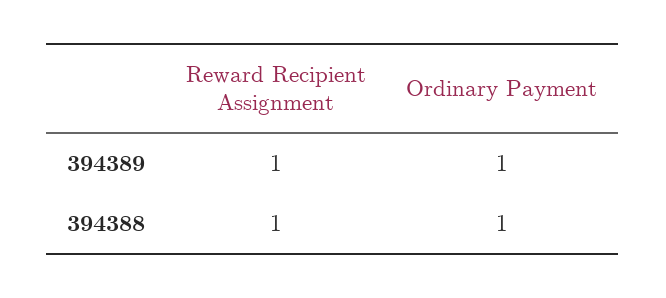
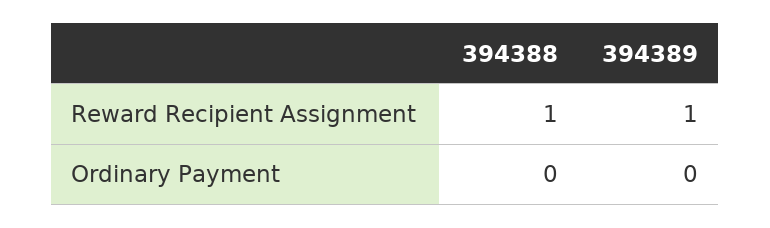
  {
    "Reward Recipient Assignment": {
      "394389": 1,
      "394388": 1
    },
    "Ordinary Payment": {
-     "394389": 1,
+     "394389": 0,
-     "394388": 1
+     "394388": 0
    }
  }

